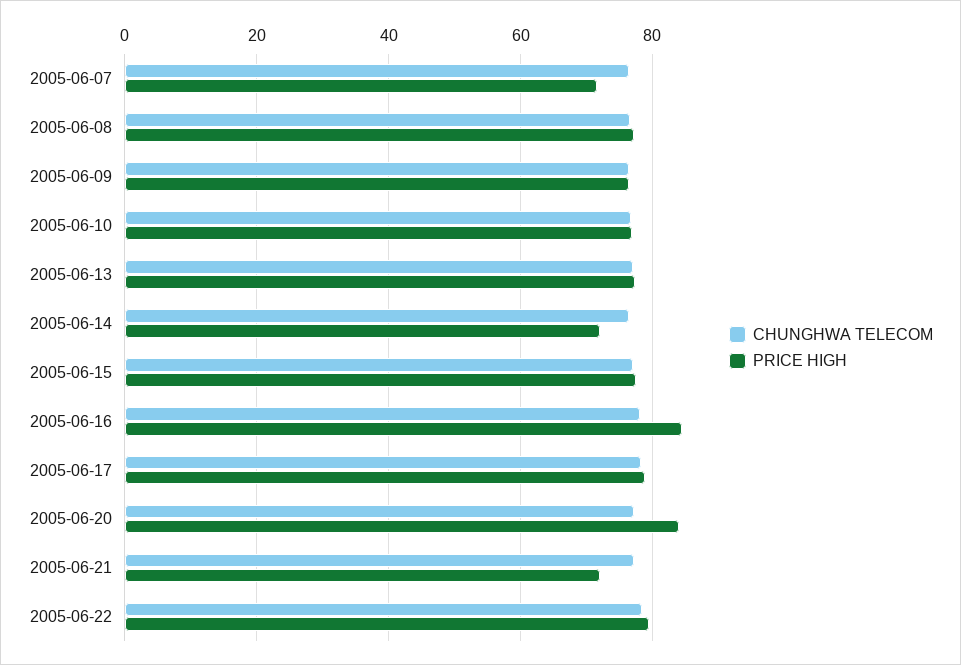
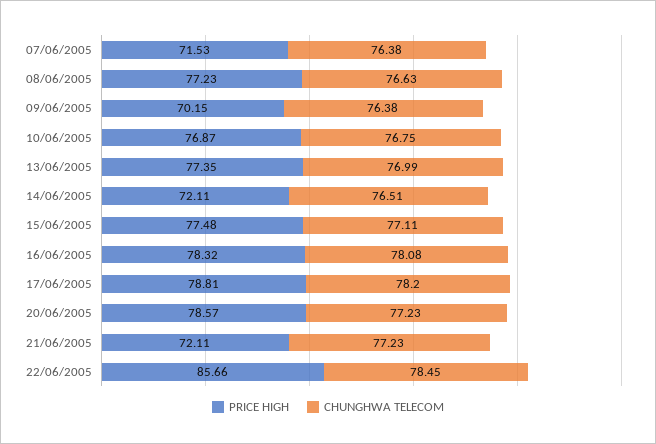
  {
    "CHUNGHWA TELECOM": {
      "2005-06-07": 76.38,
      "2005-06-08": 76.63,
      "2005-06-09": 76.38,
      "2005-06-10": 76.75,
      "2005-06-13": 76.99,
      "2005-06-14": 76.51,
      "2005-06-15": 77.11,
      "2005-06-16": 78.08,
      "2005-06-17": 78.2,
      "2005-06-20": 77.23,
      "2005-06-21": 77.23,
      "2005-06-22": 78.45
    },
    "PRICE HIGH": {
      "2005-06-07": 71.53,
      "2005-06-08": 77.23,
-     "2005-06-09": 76,
+     "2005-06-09": 70.15,
      "2005-06-10": 76.87,
      "2005-06-13": 77.35,
      "2005-06-14": 72.11,
      "2005-06-15": 77.48,
-     "2005-06-16": 84,
+     "2005-06-16": 78.32,
      "2005-06-17": 78.81,
-     "2005-06-20": 84,
+     "2005-06-20": 78.57,
      "2005-06-21": 72.11,
-     "2005-06-22": 80
+     "2005-06-22": 85.66
    }
  }

